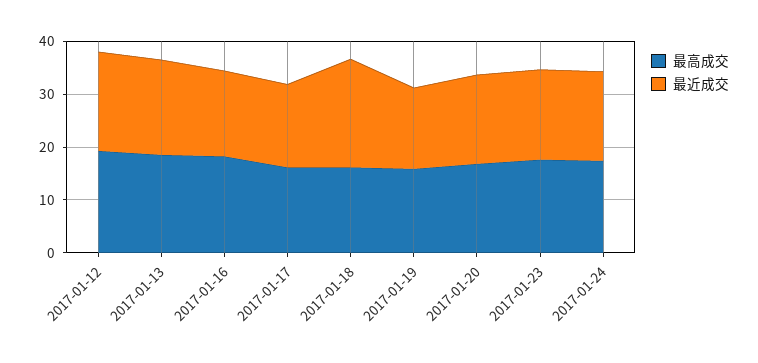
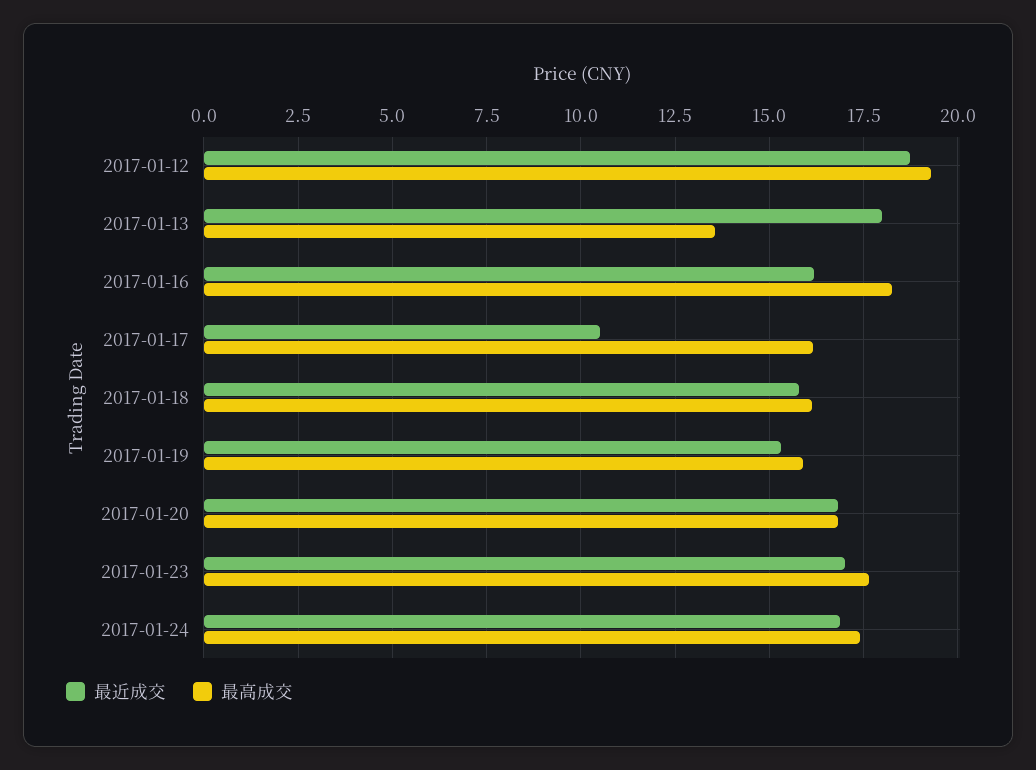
  {
    "最高成交": {
      "2017-01-12": 19.25,
-     "2017-01-13": 18,
+     "2017-01-13": 13.5,
      "2017-01-16": 18.25,
      "2017-01-17": 16.25,
      "2017-01-18": 16.25,
      "2017-01-19": 16,
      "2017-01-20": 16.75,
      "2017-01-23": 17.75,
      "2017-01-24": 17.5
    },
    "最近成交": {
      "2017-01-12": 18.75,
      "2017-01-13": 18,
      "2017-01-16": 16.25,
-     "2017-01-17": 16,
+     "2017-01-17": 10.5,
-     "2017-01-18": 20,
+     "2017-01-18": 15.75,
      "2017-01-19": 15.25,
      "2017-01-20": 16.75,
      "2017-01-23": 17,
      "2017-01-24": 16.75
    }
  }

